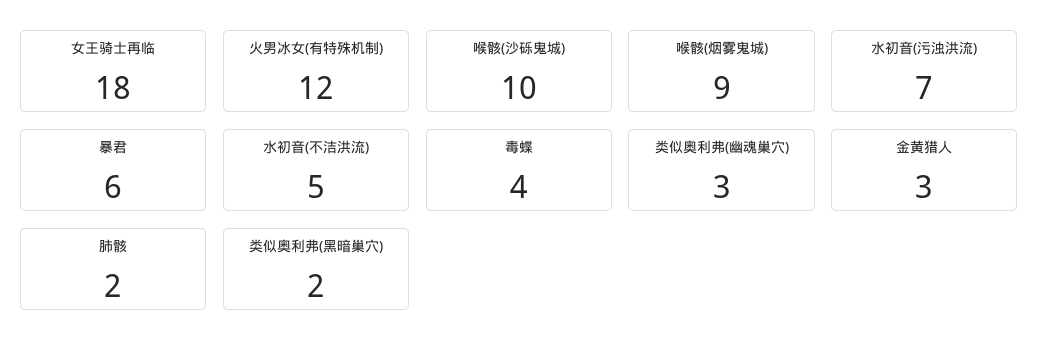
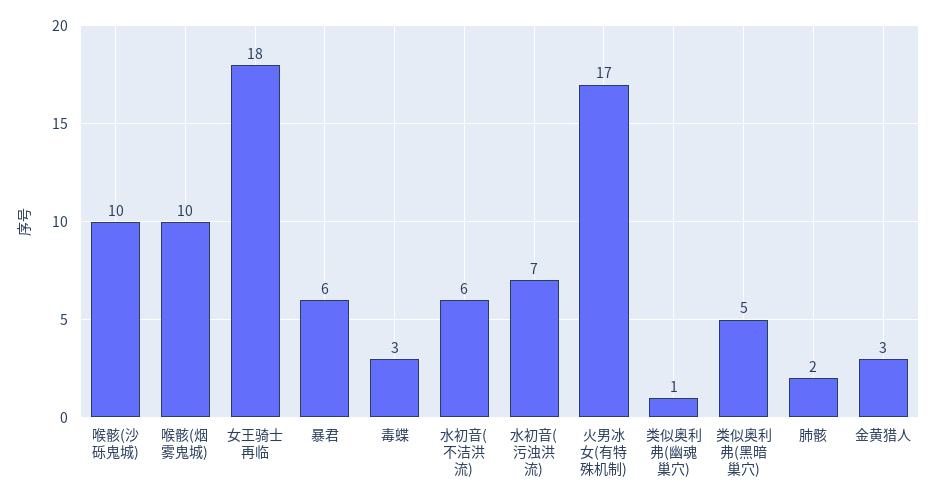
  {
    "女王骑士再临": 18,
-   "火男冰女(有特殊机制)": 12,
+   "火男冰女(有特殊机制)": 17,
    "喉骸(沙砾鬼城)": 10,
-   "喉骸(烟雾鬼城)": 9,
+   "喉骸(烟雾鬼城)": 10,
    "水初音(污浊洪流)": 7,
    "暴君": 6,
-   "水初音(不洁洪流)": 5,
+   "水初音(不洁洪流)": 6,
-   "毒蝶": 4,
+   "毒蝶": 3,
-   "类似奥利弗(幽魂巢穴)": 3,
+   "类似奥利弗(幽魂巢穴)": 1,
    "金黄猎人": 3,
    "肺骸": 2,
-   "类似奥利弗(黑暗巢穴)": 2
+   "类似奥利弗(黑暗巢穴)": 5
  }

